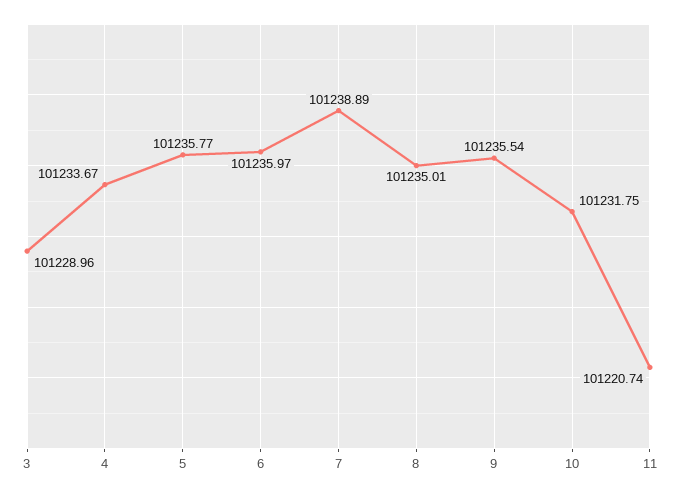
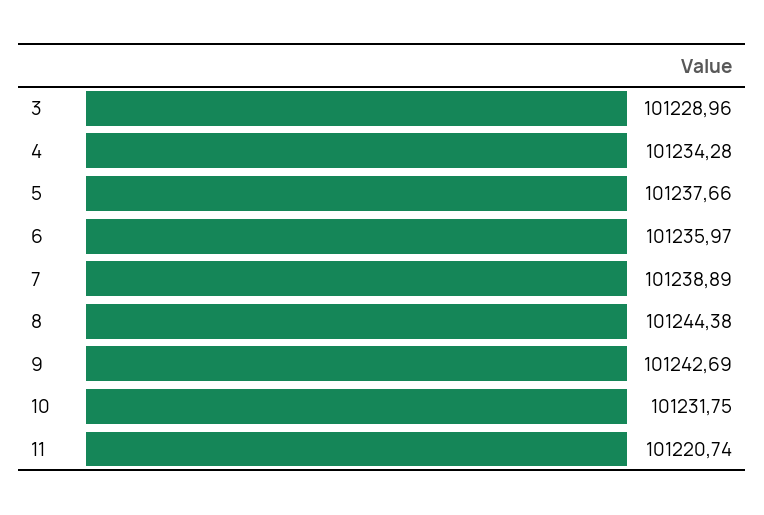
  {
    "3": 101228.96,
-   "4": 101233.67,
+   "4": 101234.28,
-   "5": 101235.77,
+   "5": 101237.66,
    "6": 101235.97,
    "7": 101238.89,
-   "8": 101235.01,
+   "8": 101244.38,
-   "9": 101235.54,
+   "9": 101242.69,
    "10": 101231.75,
    "11": 101220.74
  }

